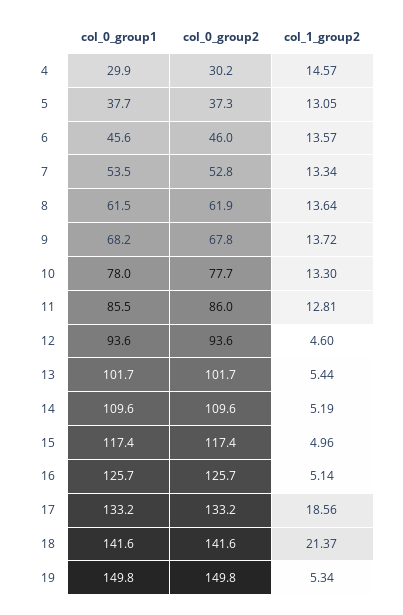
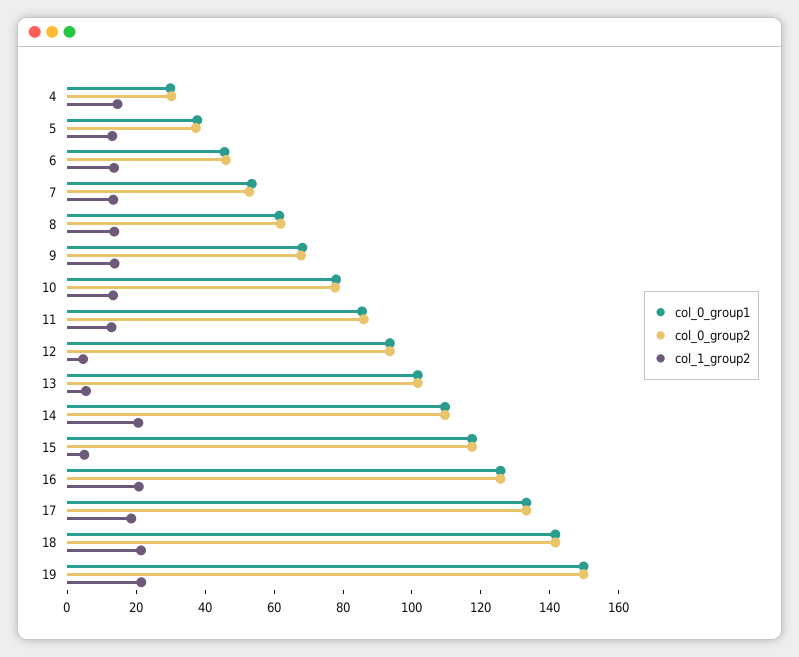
  {
    "col_0_group1": {
      "4": 29.9,
      "5": 37.7,
      "6": 45.6,
      "7": 53.5,
      "8": 61.5,
      "9": 68.2,
      "10": 78,
      "11": 85.5,
      "12": 93.6,
      "13": 101.7,
      "14": 109.6,
      "15": 117.4,
      "16": 125.7,
      "17": 133.2,
      "18": 141.6,
      "19": 149.8
    },
    "col_0_group2": {
      "4": 30.2,
      "5": 37.3,
      "6": 46,
      "7": 52.8,
      "8": 61.9,
      "9": 67.8,
      "10": 77.7,
      "11": 86,
      "12": 93.6,
      "13": 101.7,
      "14": 109.6,
      "15": 117.4,
      "16": 125.7,
      "17": 133.2,
      "18": 141.6,
      "19": 149.8
    },
    "col_1_group2": {
      "4": 14.57,
      "5": 13.05,
      "6": 13.57,
      "7": 13.34,
      "8": 13.64,
      "9": 13.72,
      "10": 13.3,
      "11": 12.81,
      "12": 4.6,
      "13": 5.44,
-     "14": 5.19,
+     "14": 20,
      "15": 4.96,
-     "16": 5.14,
+     "16": 20,
      "17": 18.56,
      "18": 21.37,
-     "19": 5.34
+     "19": 20
    }
  }

